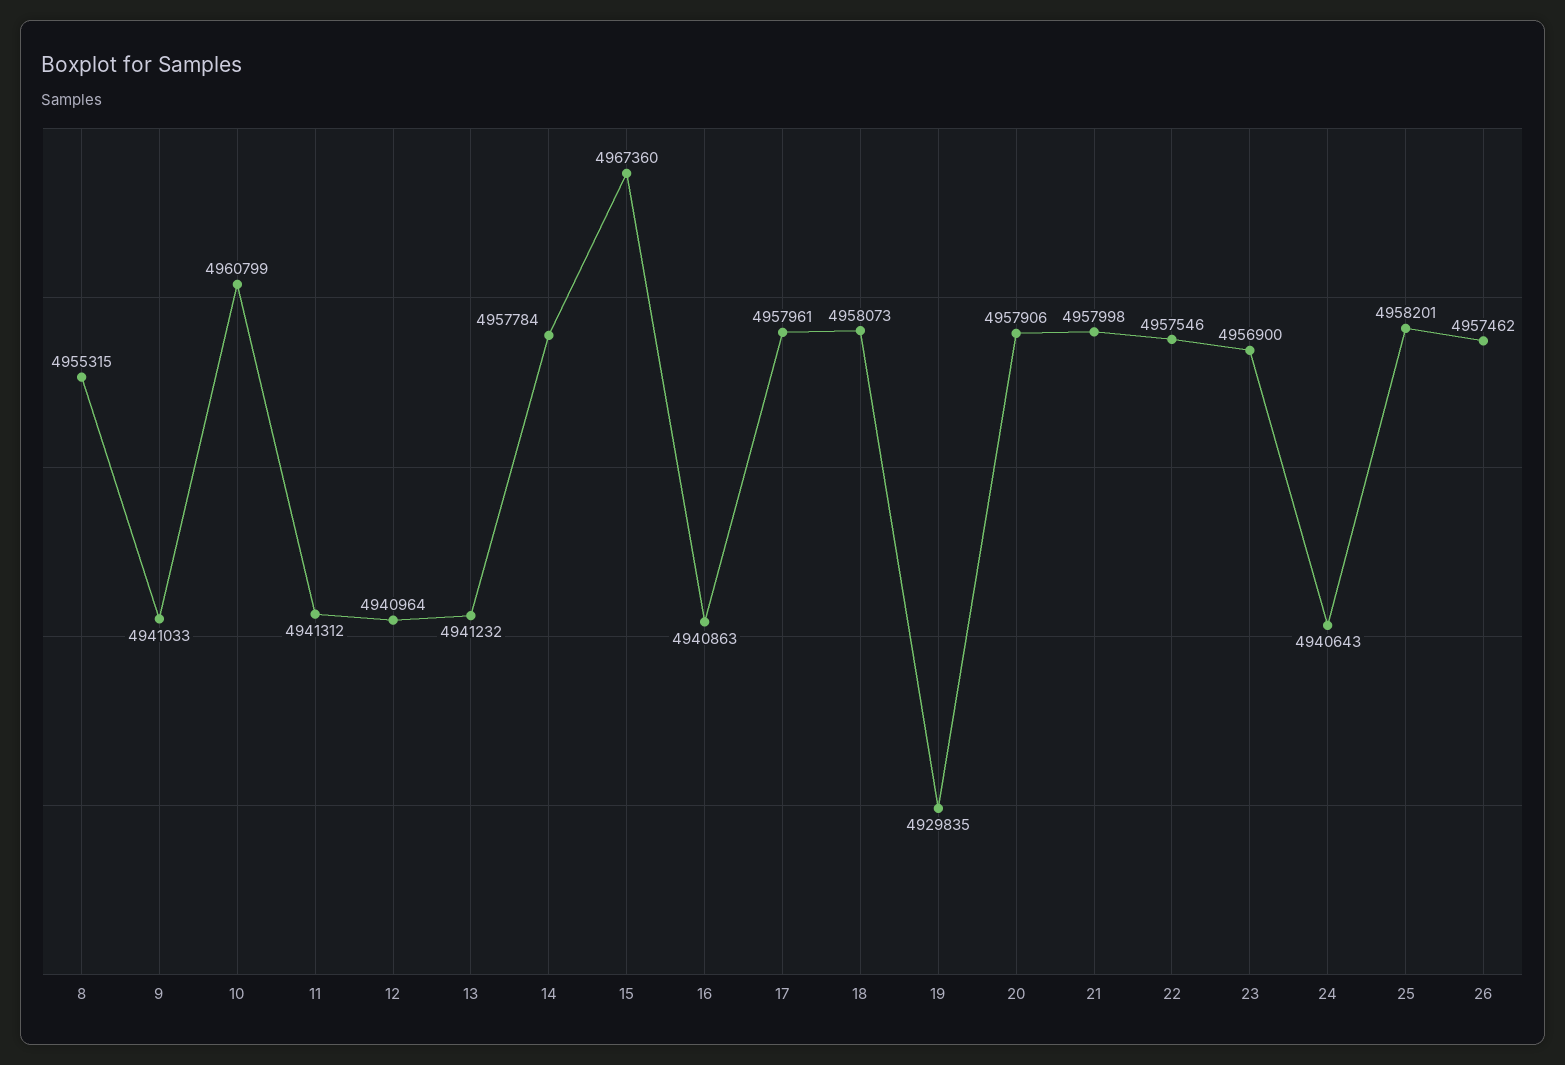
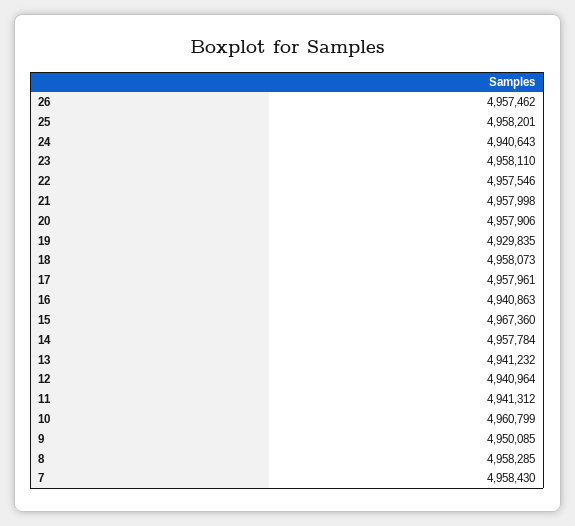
  {
-   "8": 4955315,
+   "8": 4958285,
-   "9": 4941033,
+   "9": 4950085,
    "10": 4960799,
    "11": 4941312,
    "12": 4940964,
    "13": 4941232,
    "14": 4957784,
    "15": 4967360,
    "16": 4940863,
    "17": 4957961,
    "18": 4958073,
    "19": 4929835,
    "20": 4957906,
    "21": 4957998,
    "22": 4957546,
-   "23": 4956900,
+   "23": 4958110,
    "24": 4940643,
    "25": 4958201,
-   "26": 4957462
+   "26": 4957462,
+   "7": 4958430
  }

